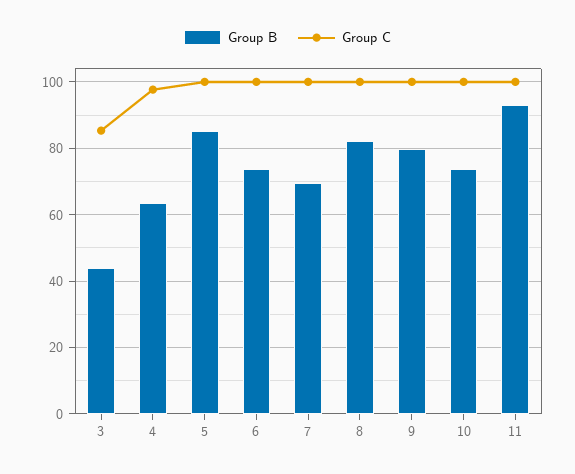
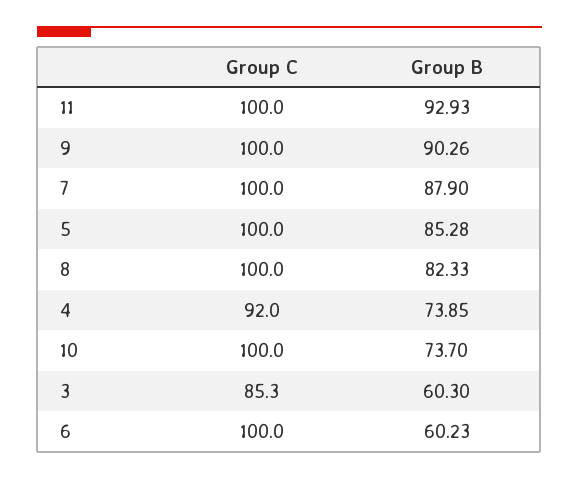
  {
    "Group B": {
-     "3": 44,
+     "3": 60.3,
-     "4": 64,
+     "4": 73.85,
      "5": 85.28,
-     "6": 74,
+     "6": 60.23,
-     "7": 70,
+     "7": 87.9,
      "8": 82.33,
-     "9": 80,
+     "9": 90.26,
      "10": 73.7,
      "11": 92.93
    },
    "Group C": {
      "3": 85.3,
-     "4": 98,
+     "4": 92,
      "5": 100,
      "6": 100,
      "7": 100,
      "8": 100,
      "9": 100,
      "10": 100,
      "11": 100
    }
  }

